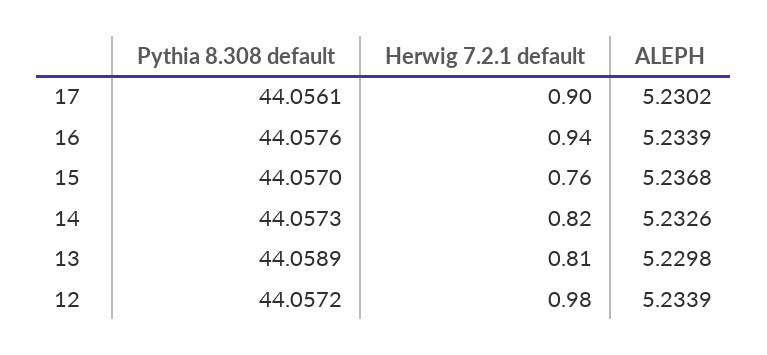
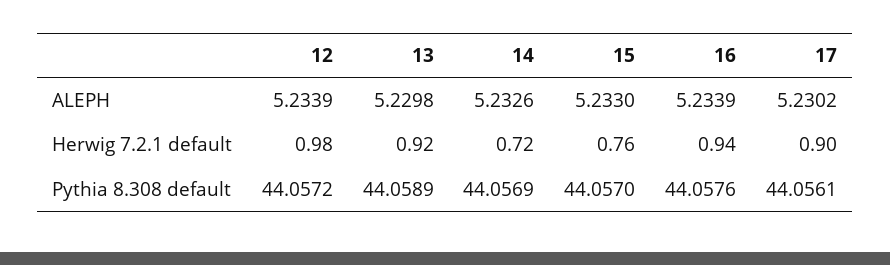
  {
    "Pythia 8.308 default": {
      "17": 44.0561,
      "16": 44.0576,
      "15": 44.057,
-     "14": 44.0573,
+     "14": 44.0569,
      "13": 44.0589,
      "12": 44.0572
    },
    "Herwig 7.2.1 default": {
      "17": 0.9,
      "16": 0.94,
      "15": 0.76,
-     "14": 0.82,
+     "14": 0.72,
-     "13": 0.81,
+     "13": 0.92,
      "12": 0.98
    },
    "ALEPH": {
      "17": 5.2302,
      "16": 5.2339,
-     "15": 5.2368,
+     "15": 5.233,
      "14": 5.2326,
      "13": 5.2298,
      "12": 5.2339
    }
  }

